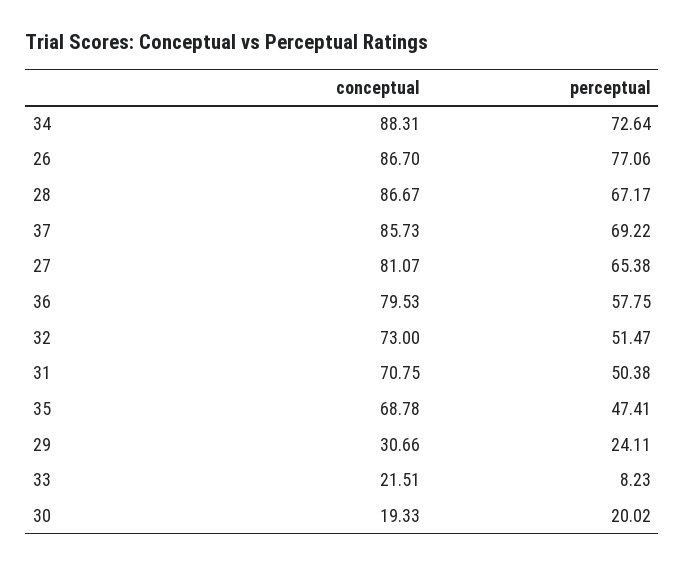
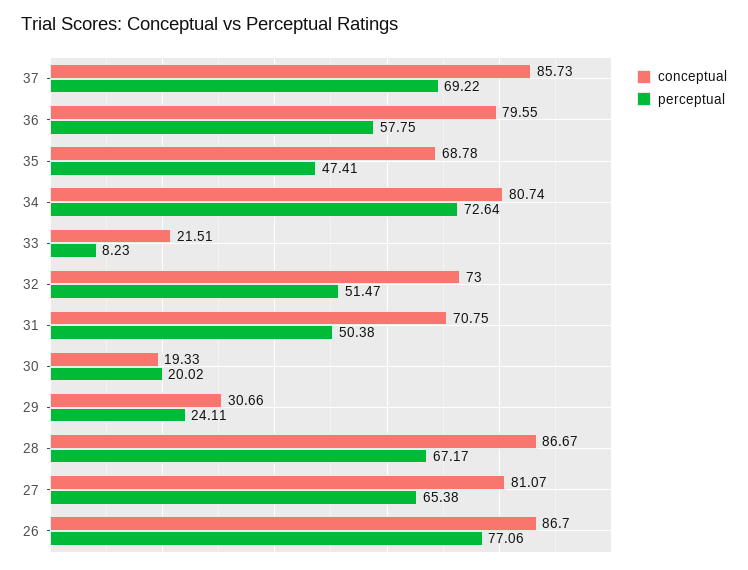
  {
    "conceptual": {
-     "34": 88.31,
+     "34": 80.74,
      "26": 86.7,
      "28": 86.67,
      "37": 85.73,
      "27": 81.07,
-     "36": 79.53,
+     "36": 79.55,
      "32": 73,
      "31": 70.75,
      "35": 68.78,
      "29": 30.66,
      "33": 21.51,
      "30": 19.33
    },
    "perceptual": {
      "34": 72.64,
      "26": 77.06,
      "28": 67.17,
      "37": 69.22,
      "27": 65.38,
      "36": 57.75,
      "32": 51.47,
      "31": 50.38,
      "35": 47.41,
      "29": 24.11,
      "33": 8.23,
      "30": 20.02
    }
  }

